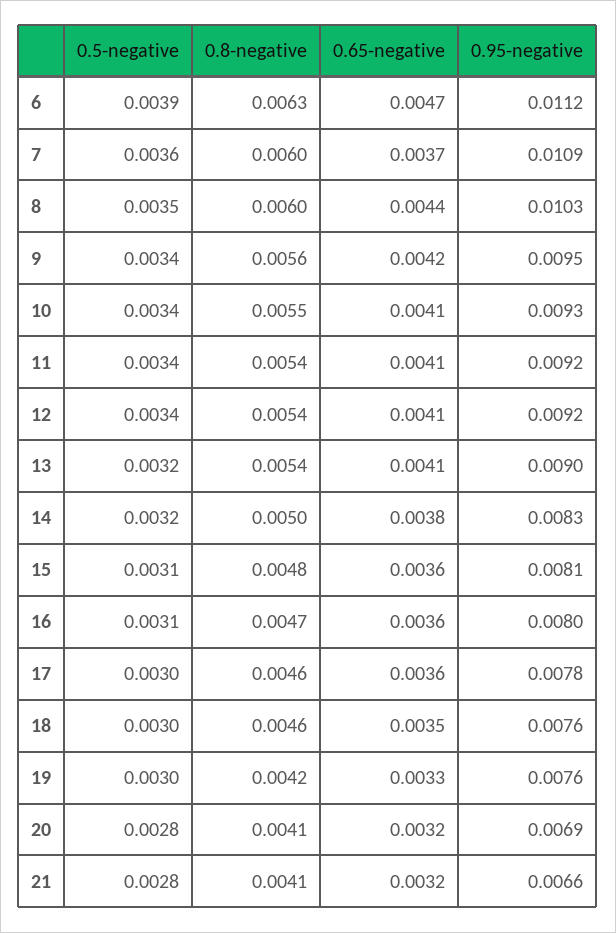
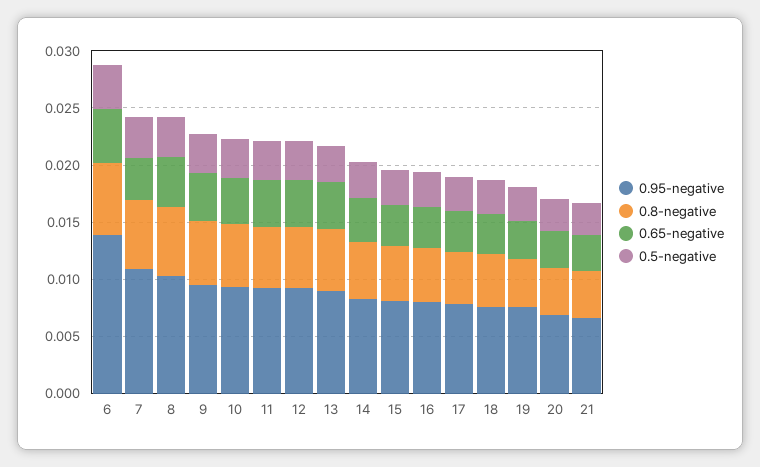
  {
    "0.5-negative": {
      "6": 0.0039,
      "7": 0.0036,
      "8": 0.0035,
      "9": 0.0034,
      "10": 0.0034,
      "11": 0.0034,
      "12": 0.0034,
      "13": 0.0032,
      "14": 0.0032,
      "15": 0.0031,
      "16": 0.0031,
      "17": 0.003,
      "18": 0.003,
      "19": 0.003,
      "20": 0.0028,
      "21": 0.0028
    },
    "0.8-negative": {
      "6": 0.0063,
      "7": 0.006,
      "8": 0.006,
      "9": 0.0056,
      "10": 0.0055,
      "11": 0.0054,
      "12": 0.0054,
      "13": 0.0054,
      "14": 0.005,
      "15": 0.0048,
      "16": 0.0047,
      "17": 0.0046,
      "18": 0.0046,
      "19": 0.0042,
      "20": 0.0041,
      "21": 0.0041
    },
    "0.65-negative": {
      "6": 0.0047,
      "7": 0.0037,
      "8": 0.0044,
      "9": 0.0042,
      "10": 0.0041,
      "11": 0.0041,
      "12": 0.0041,
      "13": 0.0041,
      "14": 0.0038,
      "15": 0.0036,
      "16": 0.0036,
      "17": 0.0036,
      "18": 0.0035,
      "19": 0.0033,
      "20": 0.0032,
      "21": 0.0032
    },
    "0.95-negative": {
-     "6": 0.0112,
+     "6": 0.014,
      "7": 0.0109,
      "8": 0.0103,
      "9": 0.0095,
      "10": 0.0093,
      "11": 0.0092,
      "12": 0.0092,
      "13": 0.009,
      "14": 0.0083,
      "15": 0.0081,
      "16": 0.008,
      "17": 0.0078,
      "18": 0.0076,
      "19": 0.0076,
      "20": 0.0069,
      "21": 0.0066
    }
  }

